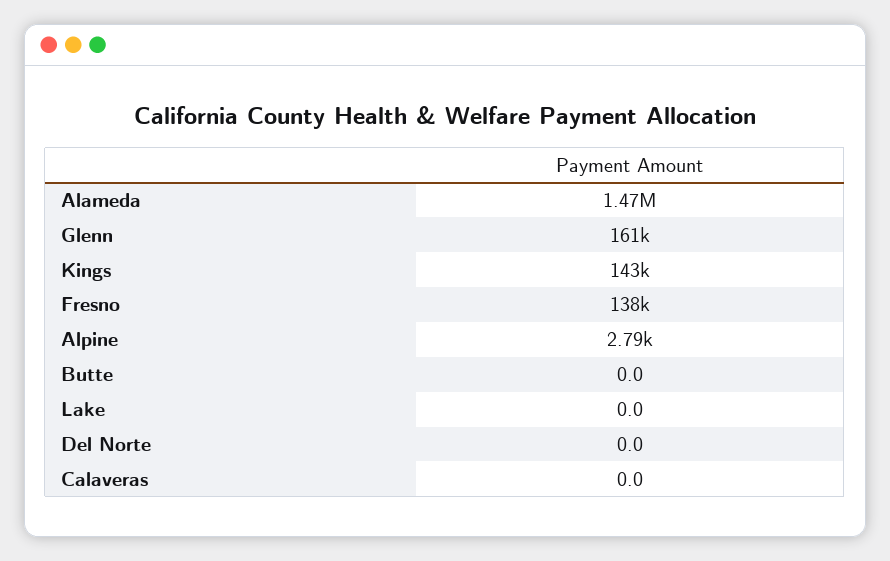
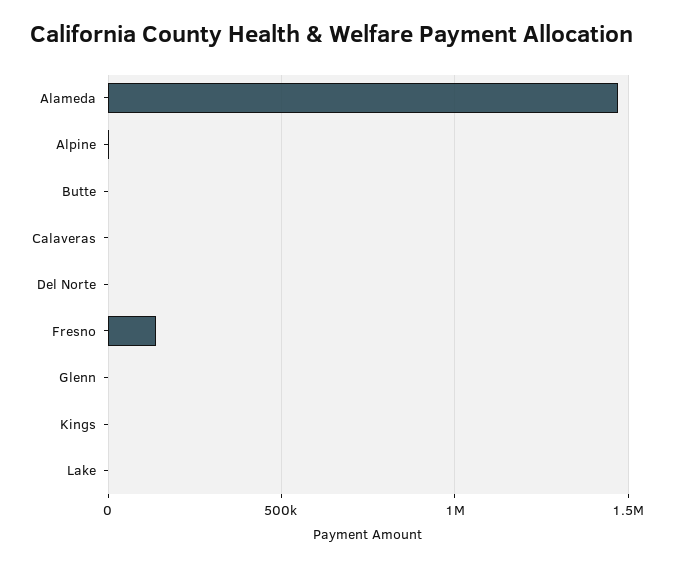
  {
    "Alameda": 1470000,
-   "Glenn": 161000,
+   "Glenn": 0,
-   "Kings": 143000,
+   "Kings": 0,
    "Fresno": 138000,
    "Alpine": 2790,
    "Butte": 0,
    "Lake": 0,
    "Del Norte": 0,
    "Calaveras": 0
  }

